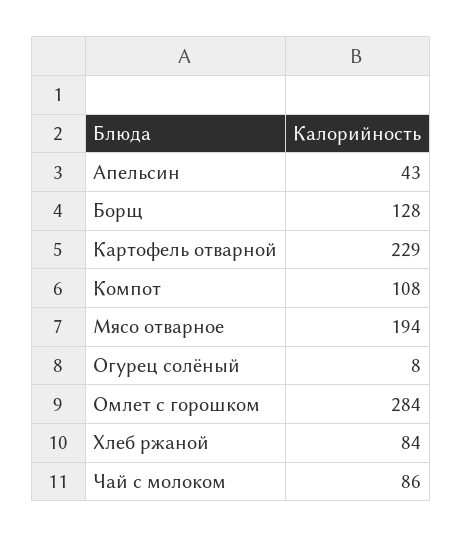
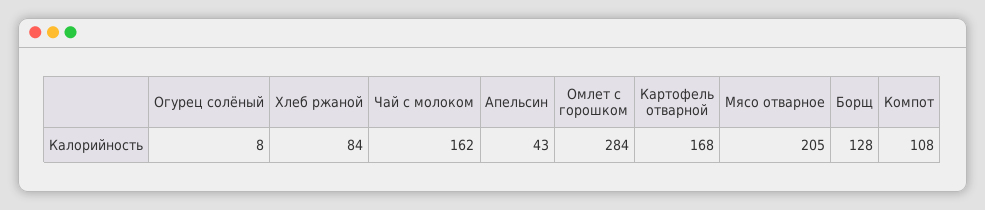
  {
    "Апельсин": 43,
    "Борщ": 128,
-   "Картофель отварной": 229,
+   "Картофель отварной": 168,
    "Компот": 108,
-   "Мясо отварное": 194,
+   "Мясо отварное": 205,
    "Огурец солёный": 8,
    "Омлет с горошком": 284,
    "Хлеб ржаной": 84,
-   "Чай с молоком": 86
+   "Чай с молоком": 162
  }

